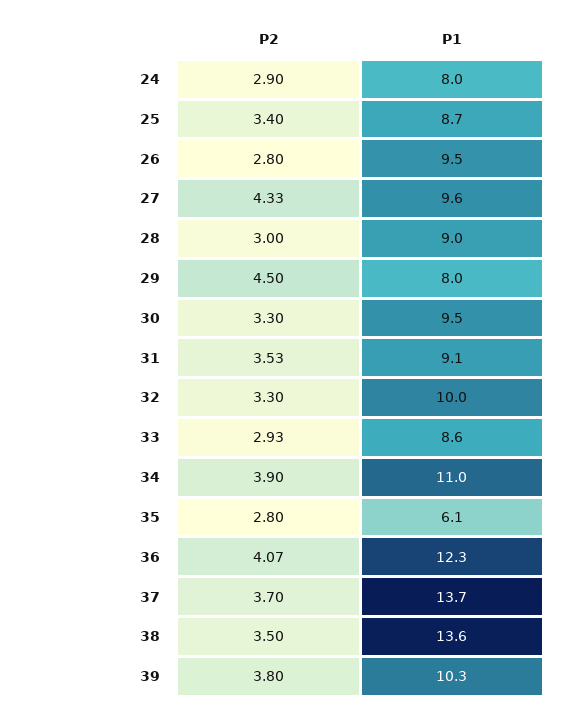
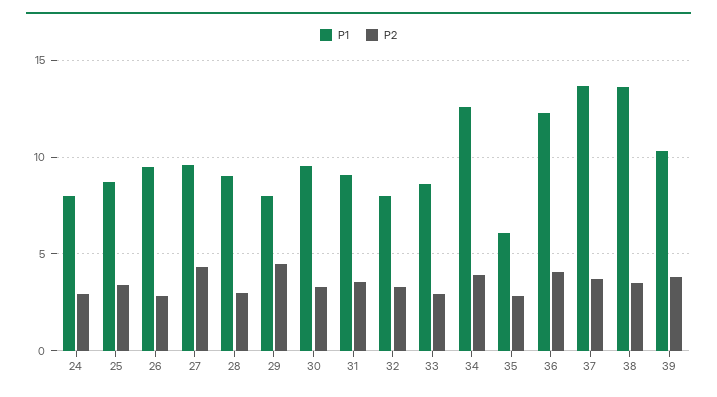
  {
    "P2": {
      "24": 2.9,
      "25": 3.4,
      "26": 2.8,
      "27": 4.33,
      "28": 3,
      "29": 4.5,
      "30": 3.3,
      "31": 3.53,
      "32": 3.3,
      "33": 2.93,
      "34": 3.9,
      "35": 2.8,
      "36": 4.07,
      "37": 3.7,
      "38": 3.5,
      "39": 3.8
    },
    "P1": {
      "24": 8,
      "25": 8.7,
      "26": 9.5,
      "27": 9.6,
      "28": 9,
      "29": 8,
      "30": 9.5,
      "31": 9.1,
-     "32": 10,
+     "32": 8,
      "33": 8.6,
-     "34": 11,
+     "34": 12.5,
      "35": 6.1,
      "36": 12.3,
      "37": 13.7,
      "38": 13.6,
      "39": 10.3
    }
  }

